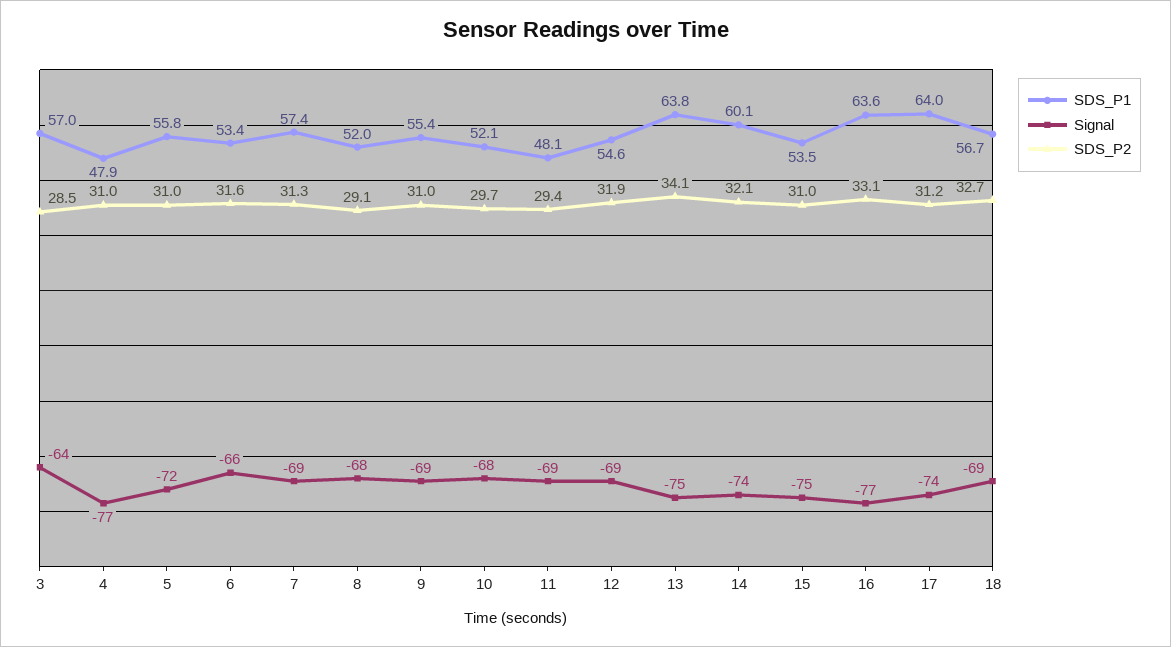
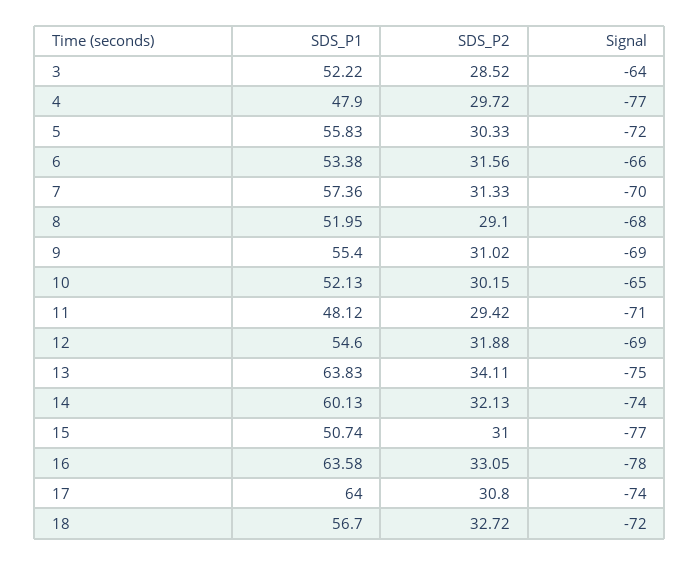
  {
    "SDS_P1": {
-     "3": 57,
+     "3": 52.22,
      "4": 47.9,
      "5": 55.83,
      "6": 53.38,
      "7": 57.36,
      "8": 51.95,
      "9": 55.4,
      "10": 52.13,
      "11": 48.12,
      "12": 54.6,
      "13": 63.83,
      "14": 60.13,
-     "15": 53.5,
+     "15": 50.74,
      "16": 63.58,
      "17": 64,
      "18": 56.7
    },
    "Signal": {
      "3": -64,
      "4": -77,
      "5": -72,
      "6": -66,
-     "7": -69,
+     "7": -70,
      "8": -68,
      "9": -69,
-     "10": -68,
+     "10": -65,
-     "11": -69,
+     "11": -71,
      "12": -69,
      "13": -75,
      "14": -74,
-     "15": -75,
+     "15": -77,
-     "16": -77,
+     "16": -78,
      "17": -74,
-     "18": -69
+     "18": -72
    },
    "SDS_P2": {
      "3": 28.52,
-     "4": 31,
+     "4": 29.72,
-     "5": 31,
+     "5": 30.33,
      "6": 31.56,
      "7": 31.33,
      "8": 29.1,
      "9": 31.02,
-     "10": 29.7,
+     "10": 30.15,
      "11": 29.42,
      "12": 31.88,
      "13": 34.11,
      "14": 32.13,
      "15": 31,
      "16": 33.05,
-     "17": 31.2,
+     "17": 30.8,
      "18": 32.72
    }
  }

